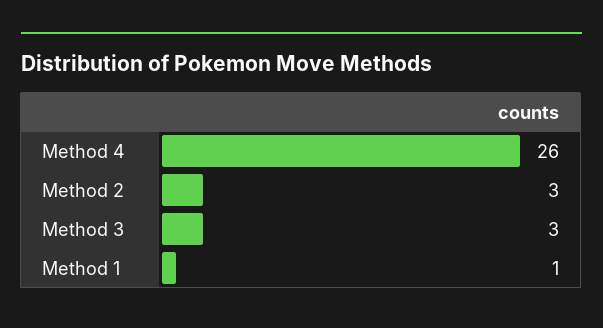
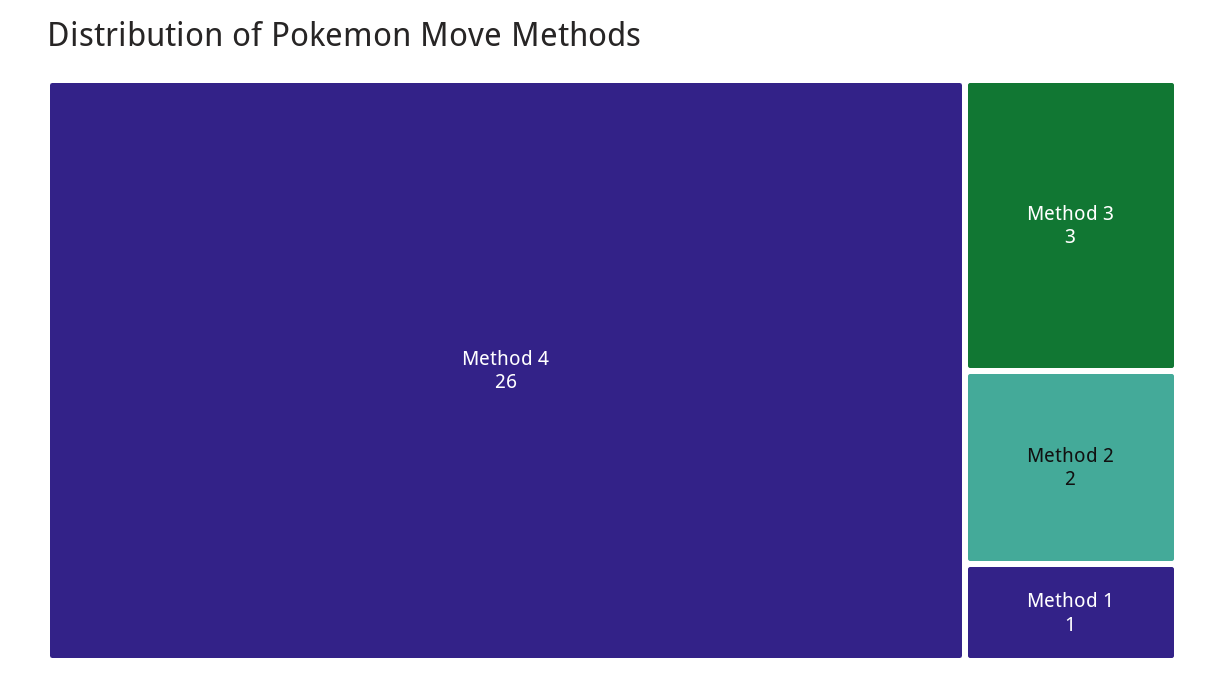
  {
    "Method 4": 26,
-   "Method 2": 3,
+   "Method 2": 2,
    "Method 3": 3,
    "Method 1": 1
  }

